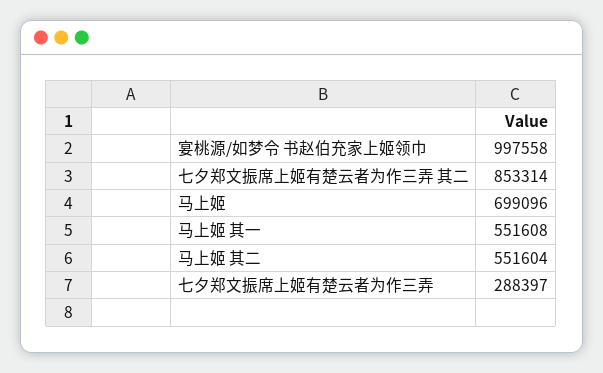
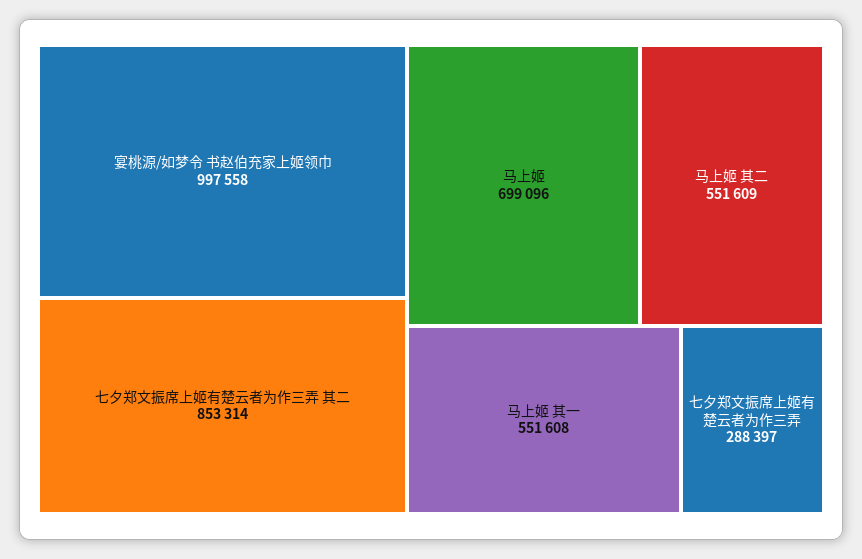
  {
    "宴桃源/如梦令 书赵伯充家上姬领巾": 997558,
    "七夕郑文振席上姬有楚云者为作三弄 其二": 853314,
    "马上姬": 699096,
    "马上姬 其一": 551608,
-   "马上姬 其二": 551604,
+   "马上姬 其二": 551609,
    "七夕郑文振席上姬有楚云者为作三弄": 288397
  }

